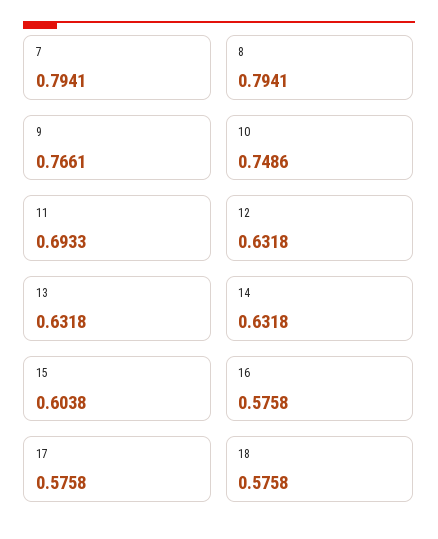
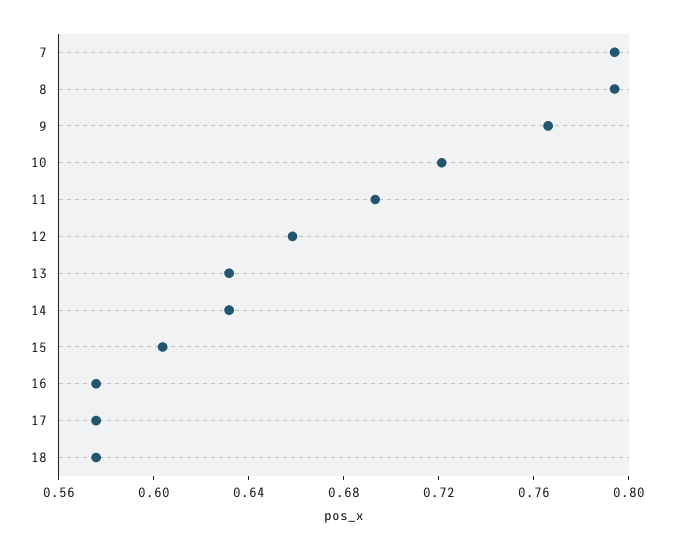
  {
    "7": 0.7941,
    "8": 0.7941,
    "9": 0.7661,
-   "10": 0.7486,
+   "10": 0.72,
    "11": 0.6933,
-   "12": 0.6318,
+   "12": 0.66,
    "13": 0.6318,
    "14": 0.6318,
    "15": 0.6038,
    "16": 0.5758,
    "17": 0.5758,
    "18": 0.5758
  }

